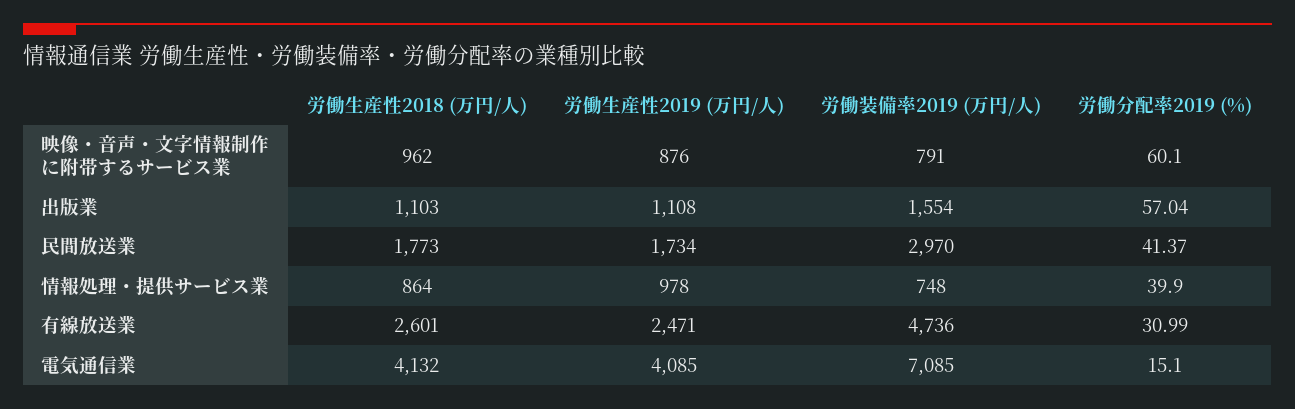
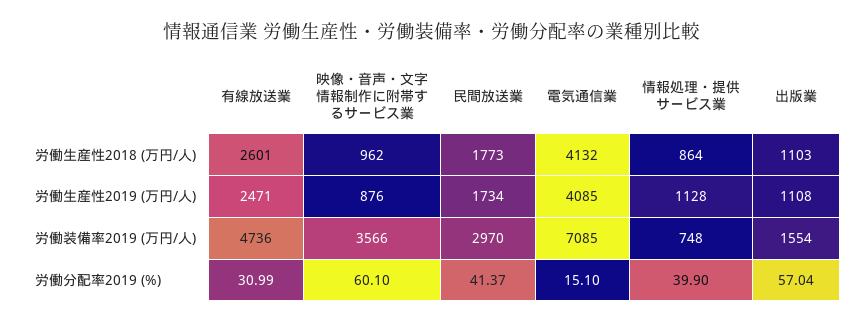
  {
    "労働生産性2018 (万円/人)": {
      "映像・音声・文字情報制作に附帯するサービス業": 962,
      "出版業": 1103,
      "民間放送業": 1773,
      "情報処理・提供サービス業": 864,
      "有線放送業": 2601,
      "電気通信業": 4132
    },
    "労働生産性2019 (万円/人)": {
      "映像・音声・文字情報制作に附帯するサービス業": 876,
      "出版業": 1108,
      "民間放送業": 1734,
-     "情報処理・提供サービス業": 978,
+     "情報処理・提供サービス業": 1128,
      "有線放送業": 2471,
      "電気通信業": 4085
    },
    "労働装備率2019 (万円/人)": {
-     "映像・音声・文字情報制作に附帯するサービス業": 791,
+     "映像・音声・文字情報制作に附帯するサービス業": 3566,
      "出版業": 1554,
      "民間放送業": 2970,
      "情報処理・提供サービス業": 748,
      "有線放送業": 4736,
      "電気通信業": 7085
    },
    "労働分配率2019 (%)": {
      "映像・音声・文字情報制作に附帯するサービス業": 60.1,
      "出版業": 57.04,
      "民間放送業": 41.37,
      "情報処理・提供サービス業": 39.9,
      "有線放送業": 30.99,
      "電気通信業": 15.1
    }
  }

